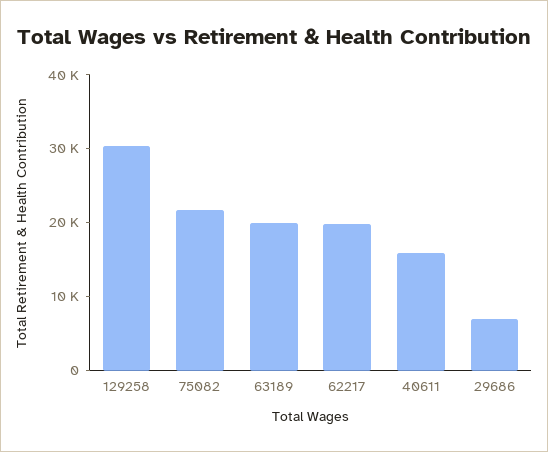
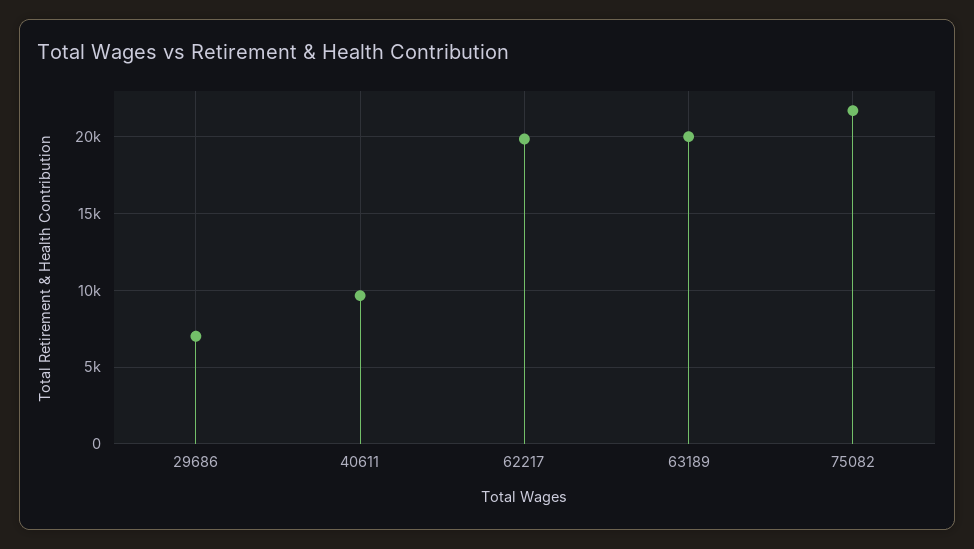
  {
-   "129258": 30000,
    "75082": 21500,
    "63189": 20000,
    "62217": 20000,
-   "40611": 16000,
+   "40611": 9500,
    "29686": 7000
  }

